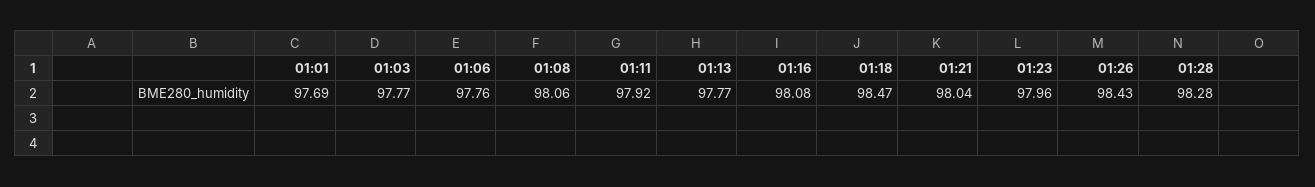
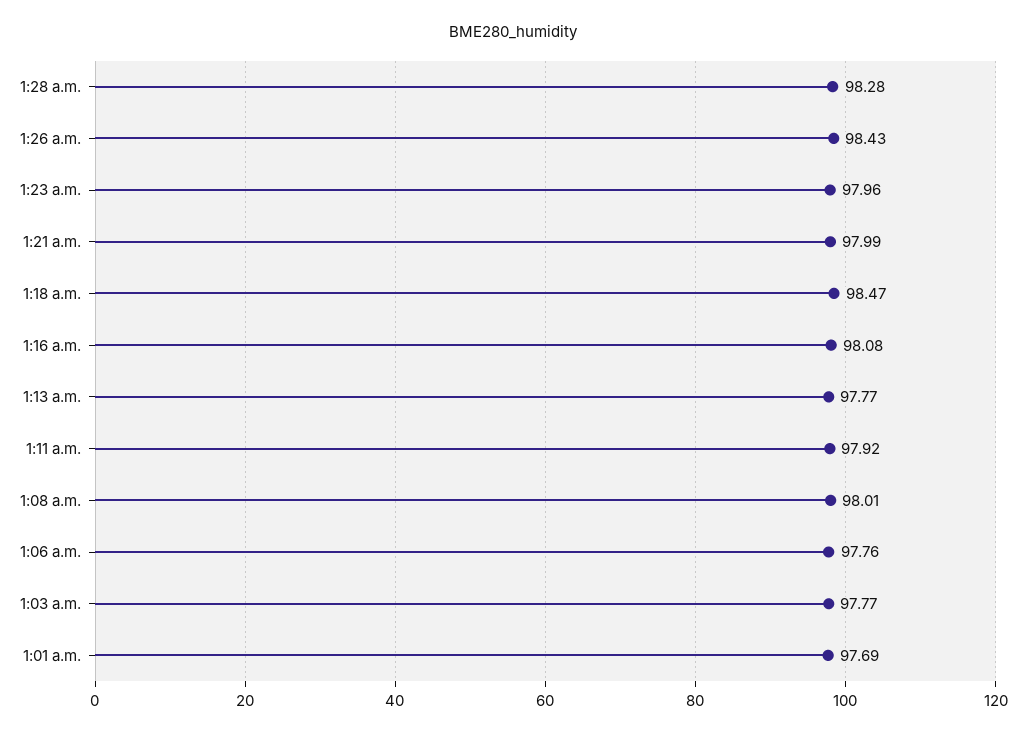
  {
    "01:01": 97.69,
    "01:03": 97.77,
    "01:06": 97.76,
-   "01:08": 98.06,
+   "01:08": 98.01,
    "01:11": 97.92,
    "01:13": 97.77,
    "01:16": 98.08,
    "01:18": 98.47,
-   "01:21": 98.04,
+   "01:21": 97.99,
    "01:23": 97.96,
    "01:26": 98.43,
    "01:28": 98.28
  }

